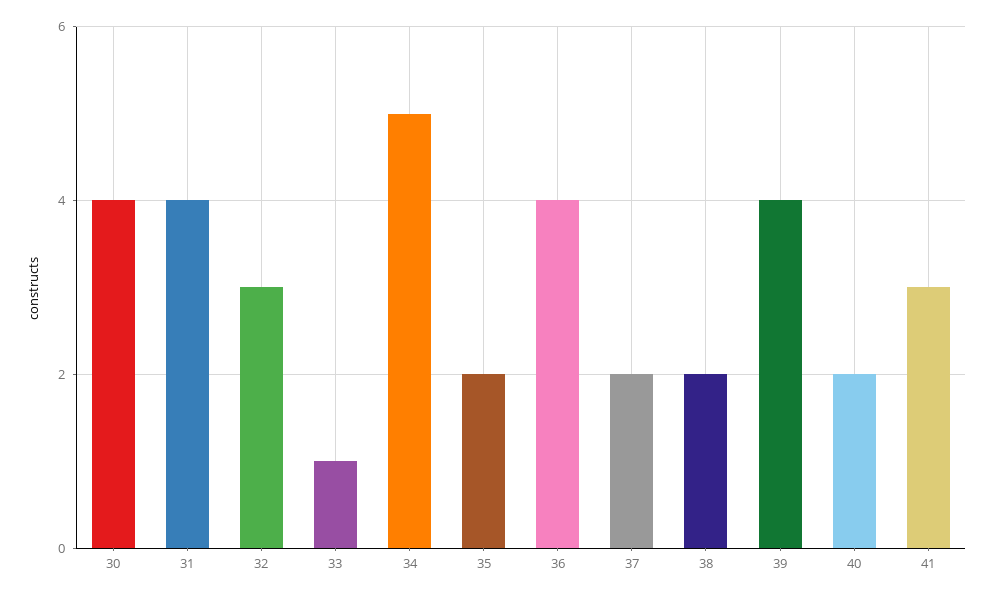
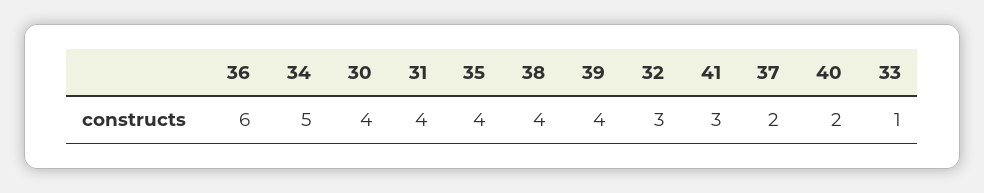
  {
    "30": 4,
    "31": 4,
    "32": 3,
    "33": 1,
    "34": 5,
-   "35": 2,
+   "35": 4,
-   "36": 4,
+   "36": 6,
    "37": 2,
-   "38": 2,
+   "38": 4,
    "39": 4,
    "40": 2,
    "41": 3
  }

